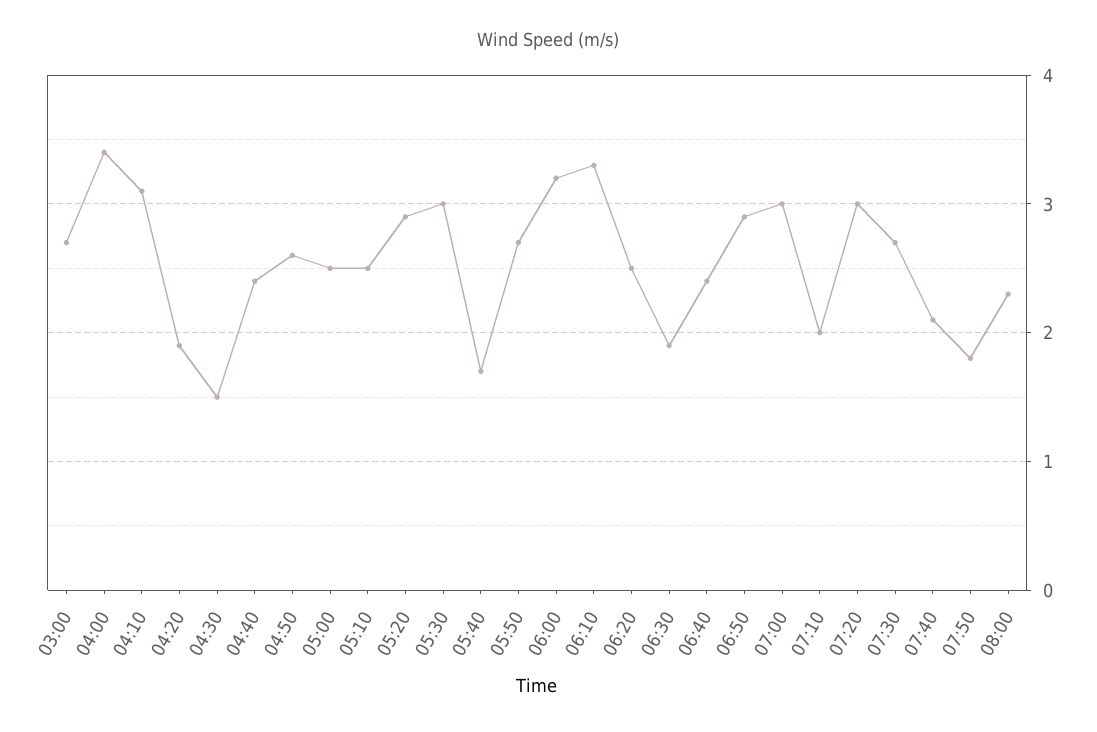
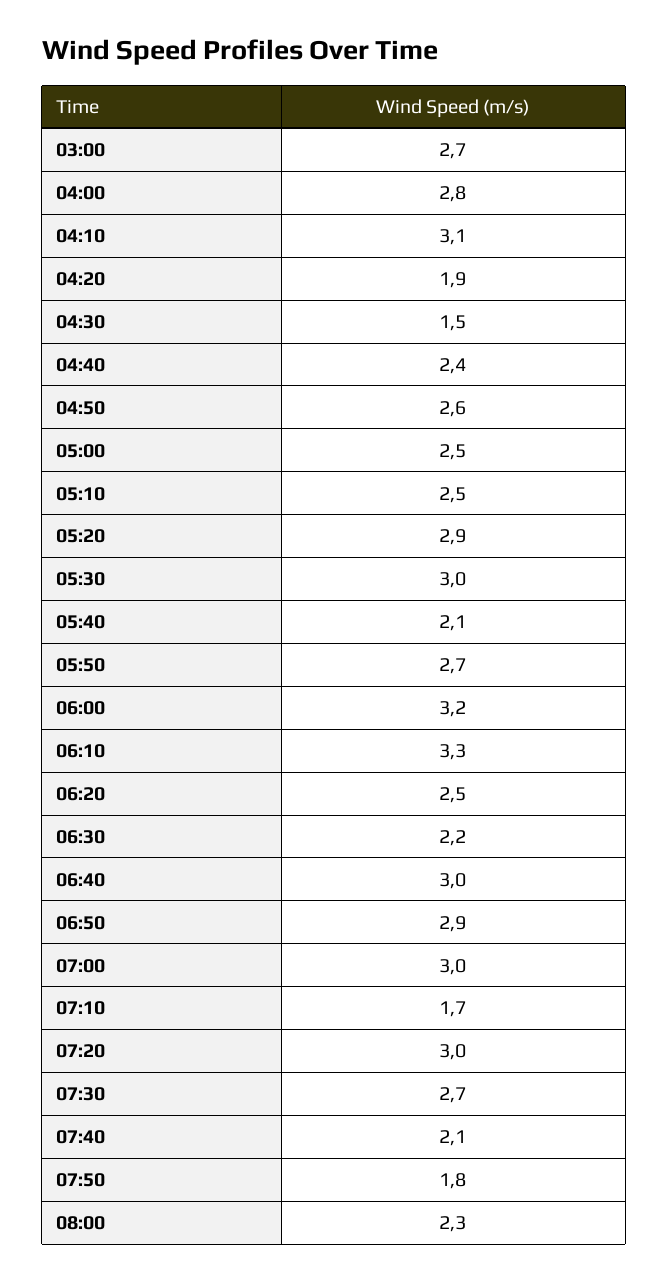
  {
    "03:00": 2.7,
-   "04:00": 3.4,
+   "04:00": 2.8,
    "04:10": 3.1,
    "04:20": 1.9,
    "04:30": 1.5,
    "04:40": 2.4,
    "04:50": 2.6,
    "05:00": 2.5,
    "05:10": 2.5,
    "05:20": 2.9,
    "05:30": 3,
-   "05:40": 1.7,
+   "05:40": 2.1,
    "05:50": 2.7,
    "06:00": 3.2,
    "06:10": 3.3,
    "06:20": 2.5,
-   "06:30": 1.9,
+   "06:30": 2.2,
-   "06:40": 2.4,
+   "06:40": 3,
    "06:50": 2.9,
    "07:00": 3,
-   "07:10": 2,
+   "07:10": 1.7,
    "07:20": 3,
    "07:30": 2.7,
    "07:40": 2.1,
    "07:50": 1.8,
    "08:00": 2.3
  }

